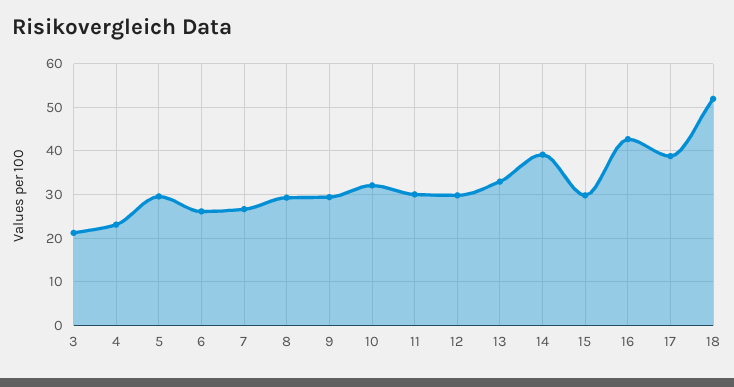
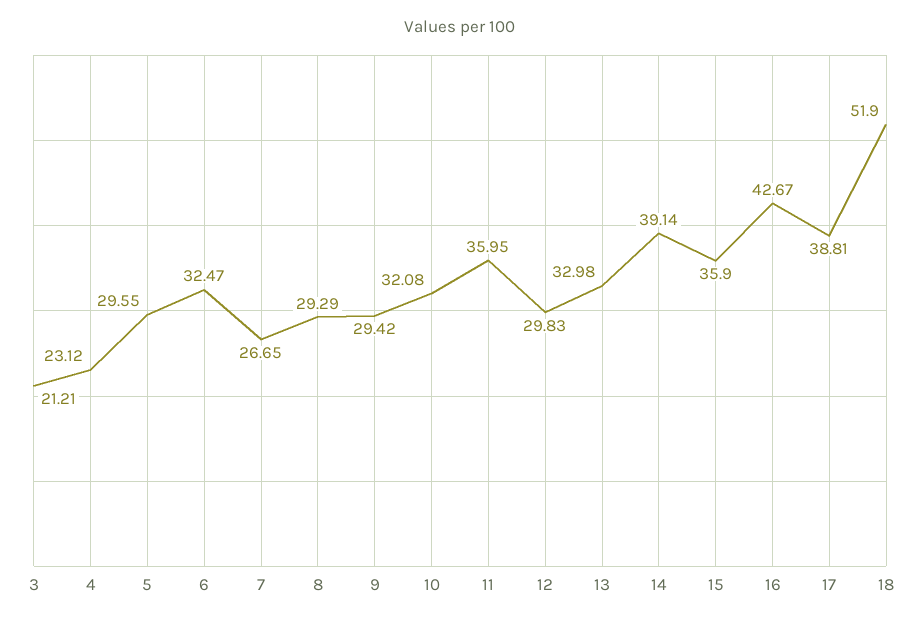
  {
    "3": 21.21,
    "4": 23.12,
    "5": 29.55,
-   "6": 26,
+   "6": 32.47,
    "7": 26.65,
    "8": 29.29,
    "9": 29.42,
    "10": 32.08,
-   "11": 30,
+   "11": 35.95,
    "12": 29.83,
    "13": 32.98,
    "14": 39.14,
-   "15": 30,
+   "15": 35.9,
    "16": 42.67,
    "17": 38.81,
    "18": 51.9
  }

